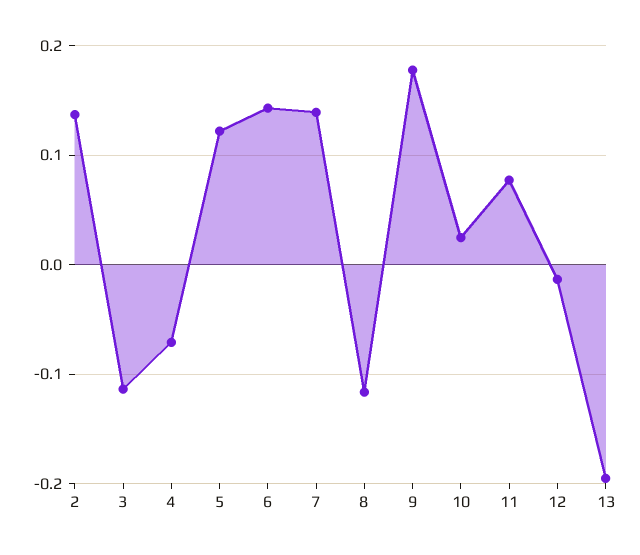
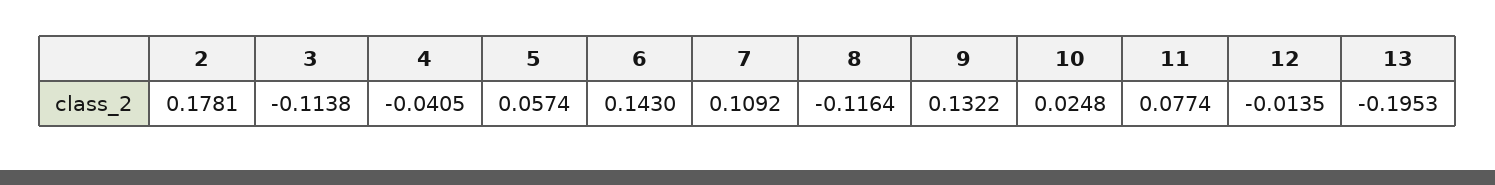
  {
-   "2": 0.14,
+   "2": 0.1781,
    "3": -0.1138,
-   "4": -0.07,
+   "4": -0.0405,
-   "5": 0.12,
+   "5": 0.0574,
    "6": 0.143,
-   "7": 0.14,
+   "7": 0.1092,
    "8": -0.1164,
-   "9": 0.18,
+   "9": 0.1322,
    "10": 0.0248,
    "11": 0.0774,
    "12": -0.0135,
    "13": -0.1953
  }

